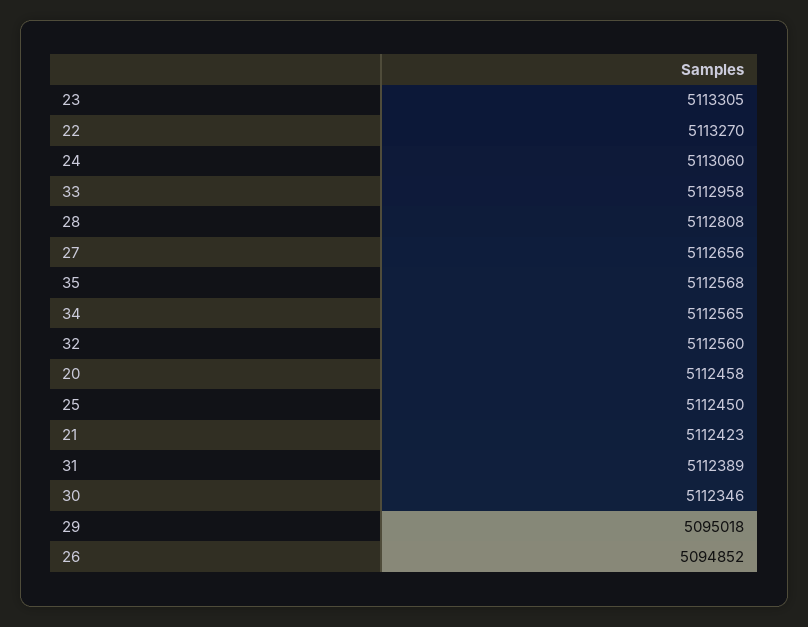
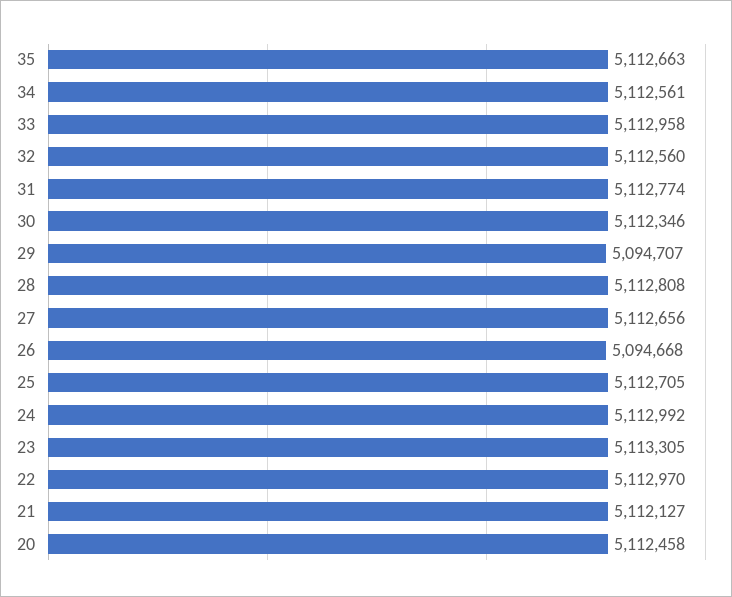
  {
    "23": 5113305,
-   "22": 5113270,
+   "22": 5112970,
-   "24": 5113060,
+   "24": 5112992,
    "33": 5112958,
    "28": 5112808,
    "27": 5112656,
-   "35": 5112568,
+   "35": 5112663,
-   "34": 5112565,
+   "34": 5112561,
    "32": 5112560,
    "20": 5112458,
-   "25": 5112450,
+   "25": 5112705,
-   "21": 5112423,
+   "21": 5112127,
-   "31": 5112389,
+   "31": 5112774,
    "30": 5112346,
-   "29": 5095018,
+   "29": 5094707,
-   "26": 5094852
+   "26": 5094668
  }

